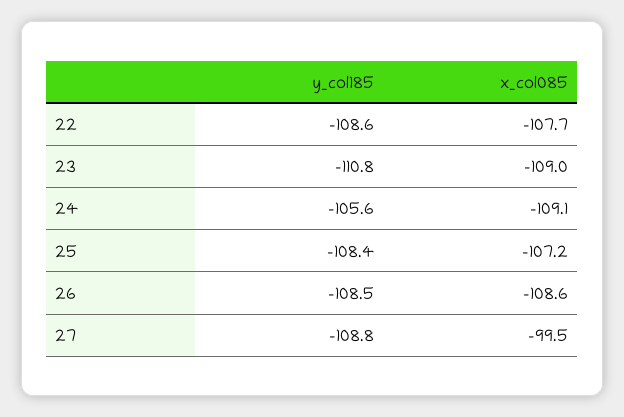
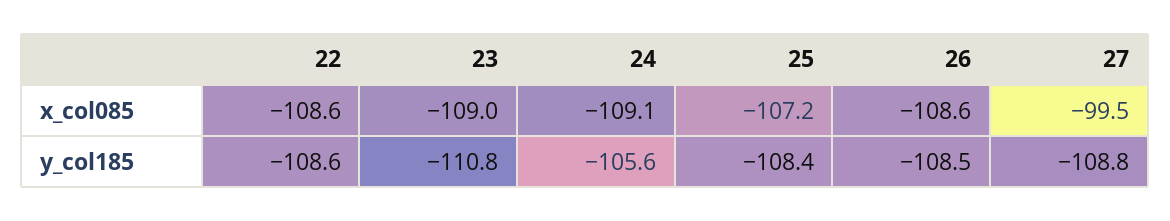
  {
    "y_col185": {
      "22": -108.6,
      "23": -110.8,
      "24": -105.6,
      "25": -108.4,
      "26": -108.5,
      "27": -108.8
    },
    "x_col085": {
-     "22": -107.7,
+     "22": -108.6,
      "23": -109,
      "24": -109.1,
      "25": -107.2,
      "26": -108.6,
      "27": -99.5
    }
  }

